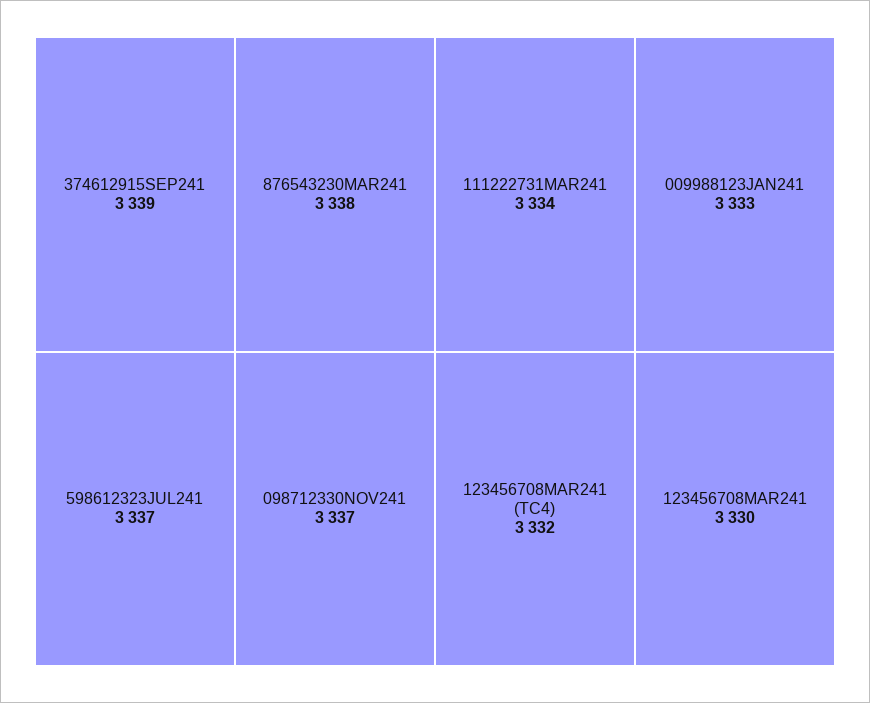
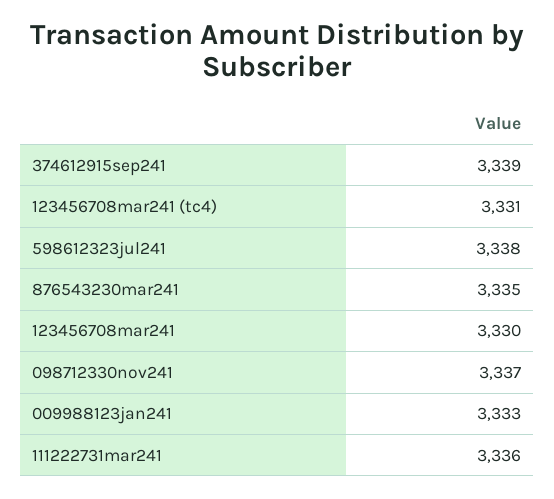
  {
    "374612915SEP241": 3339,
-   "876543230MAR241": 3338,
+   "876543230MAR241": 3335,
-   "598612323JUL241": 3337,
+   "598612323JUL241": 3338,
    "098712330NOV241": 3337,
-   "111222731MAR241": 3334,
+   "111222731MAR241": 3336,
    "009988123JAN241": 3333,
-   "123456708MAR241 (TC4)": 3332,
+   "123456708MAR241 (TC4)": 3331,
    "123456708MAR241": 3330
  }

